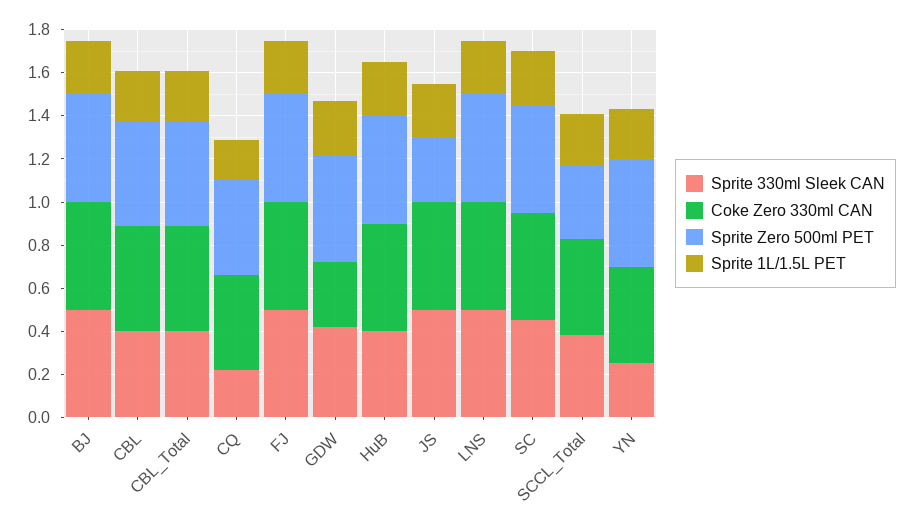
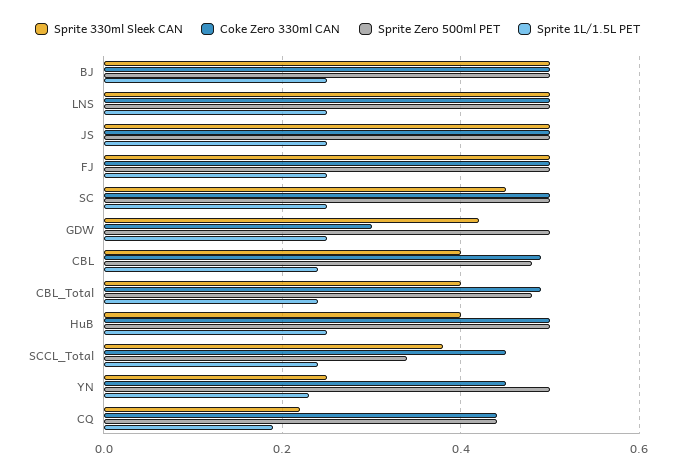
  {
    "Sprite 330ml Sleek CAN": {
      "BJ": 0.5,
      "CBL": 0.4,
      "CBL_Total": 0.4,
      "CQ": 0.2,
      "FJ": 0.5,
      "GDW": 0.4,
      "HuB": 0.4,
      "JS": 0.5,
      "LNS": 0.5,
      "SC": 0.45,
      "SCCL_Total": 0.4,
      "YN": 0.25
    },
    "Coke Zero 330ml CAN": {
      "BJ": 0.5,
      "CBL": 0.5,
      "CBL_Total": 0.5,
      "CQ": 0.45,
      "FJ": 0.5,
      "GDW": 0.3,
      "HuB": 0.5,
      "JS": 0.5,
      "LNS": 0.5,
      "SC": 0.5,
      "SCCL_Total": 0.45,
      "YN": 0.45
    },
    "Sprite Zero 500ml PET": {
      "BJ": 0.5,
      "CBL": 0.5,
      "CBL_Total": 0.5,
      "CQ": 0.45,
      "FJ": 0.5,
      "GDW": 0.5,
      "HuB": 0.5,
-     "JS": 0.3,
+     "JS": 0.5,
      "LNS": 0.5,
      "SC": 0.5,
      "SCCL_Total": 0.35,
      "YN": 0.5
    },
    "Sprite 1L/1.5L PET": {
      "BJ": 0.25,
      "CBL": 0.25,
      "CBL_Total": 0.25,
      "CQ": 0.2,
      "FJ": 0.25,
      "GDW": 0.25,
      "HuB": 0.25,
      "JS": 0.25,
      "LNS": 0.25,
      "SC": 0.25,
      "SCCL_Total": 0.25,
      "YN": 0.25
    }
  }

